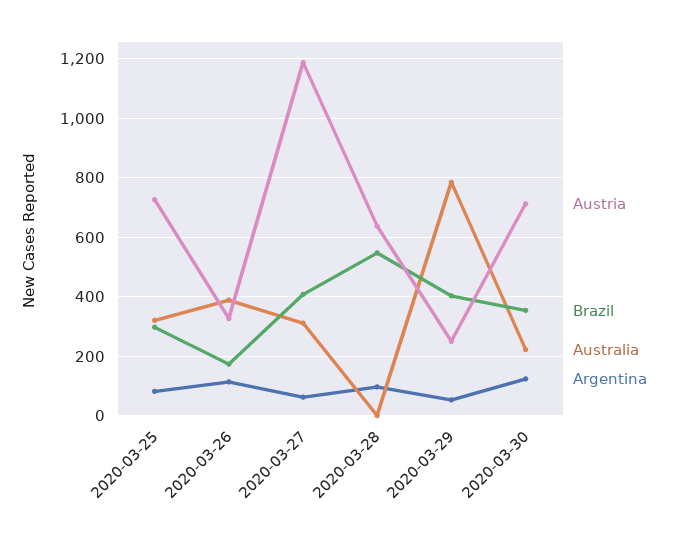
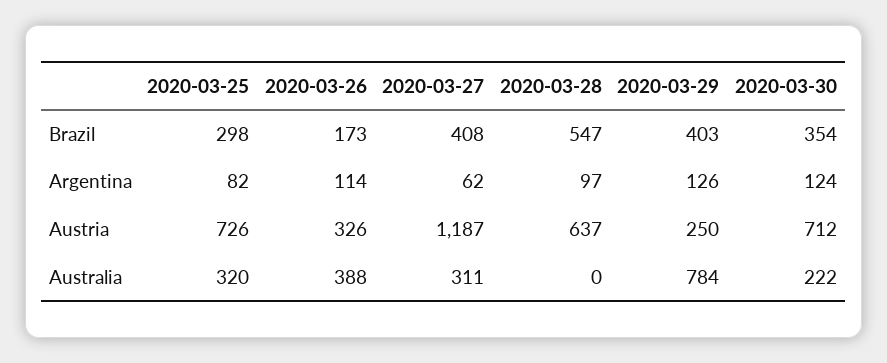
  {
    "Austria": {
      "2020-03-25": 726,
      "2020-03-26": 326,
      "2020-03-27": 1187,
      "2020-03-28": 637,
      "2020-03-29": 250,
      "2020-03-30": 712
    },
    "Brazil": {
      "2020-03-25": 298,
      "2020-03-26": 173,
      "2020-03-27": 408,
      "2020-03-28": 547,
      "2020-03-29": 403,
      "2020-03-30": 354
    },
    "Australia": {
      "2020-03-25": 320,
      "2020-03-26": 388,
      "2020-03-27": 311,
      "2020-03-28": 0,
      "2020-03-29": 784,
      "2020-03-30": 222
    },
    "Argentina": {
      "2020-03-25": 82,
      "2020-03-26": 114,
      "2020-03-27": 62,
      "2020-03-28": 97,
-     "2020-03-29": 50,
+     "2020-03-29": 126,
      "2020-03-30": 124
    }
  }

